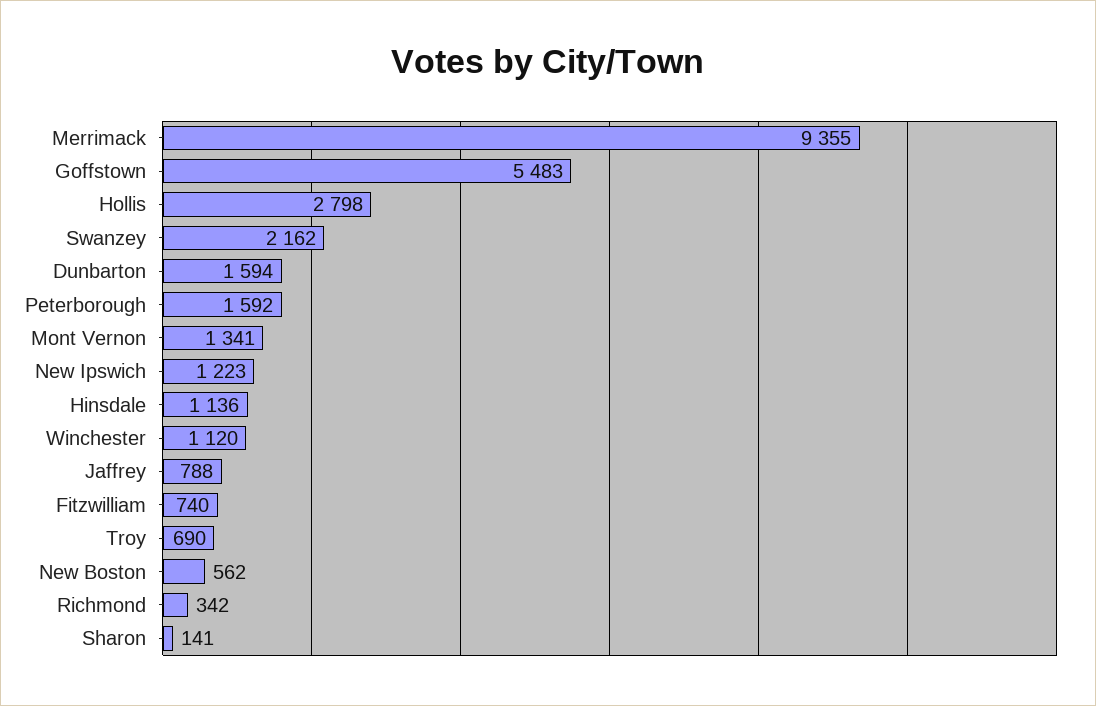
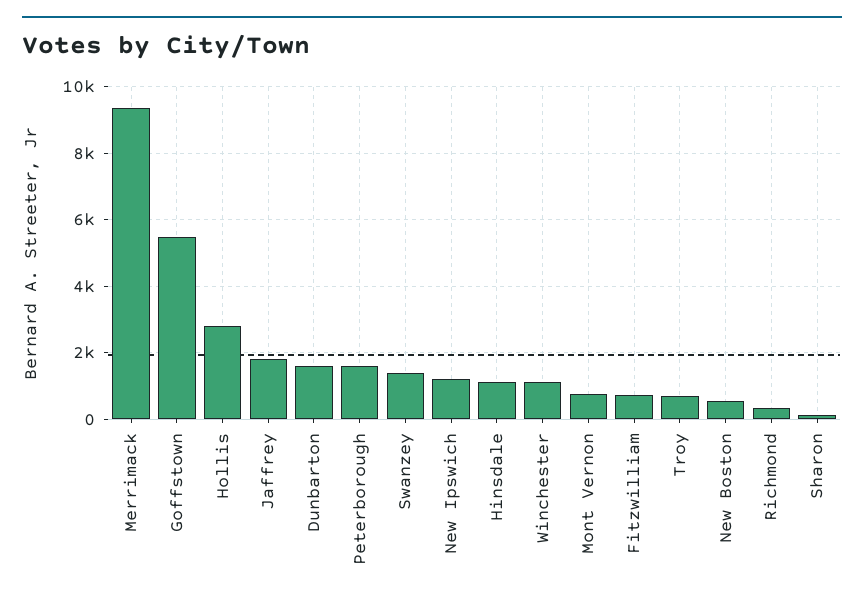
  {
    "Merrimack": 9355,
    "Goffstown": 5483,
    "Hollis": 2798,
-   "Swanzey": 2162,
+   "Swanzey": 1400,
    "Dunbarton": 1594,
    "Peterborough": 1592,
-   "Mont Vernon": 1341,
+   "Mont Vernon": 800,
    "New Ipswich": 1223,
    "Hinsdale": 1136,
    "Winchester": 1120,
-   "Jaffrey": 788,
+   "Jaffrey": 1800,
    "Fitzwilliam": 740,
    "Troy": 690,
    "New Boston": 562,
    "Richmond": 342,
    "Sharon": 141
  }

